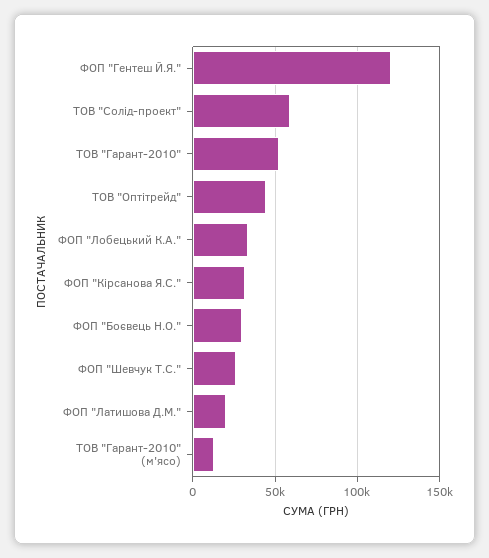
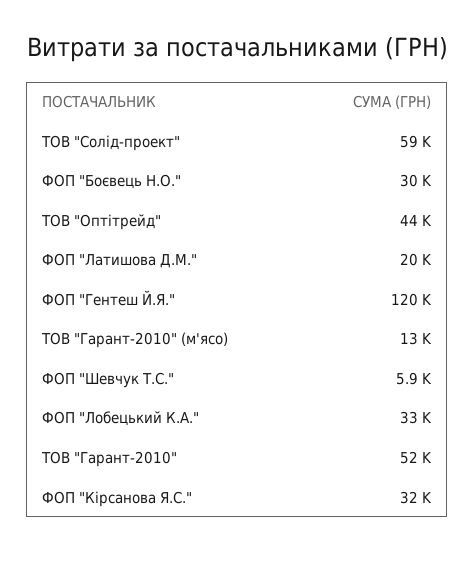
  {
    "ФОП \"Гентеш Й.Я.\"": 120000,
    "ТОВ \"Солід-проект\"": 59000,
    "ТОВ \"Гарант-2010\"": 52000,
    "ТОВ \"Оптітрейд\"": 44000,
    "ФОП \"Лобецький К.А.\"": 33000,
    "ФОП \"Кірсанова Я.С.\"": 32000,
    "ФОП \"Боєвець Н.О.\"": 30000,
-   "ФОП \"Шевчук Т.С.\"": 25000,
+   "ФОП \"Шевчук Т.С.\"": 5900,
    "ФОП \"Латишова Д.М.\"": 20000,
    "ТОВ \"Гарант-2010\" (м'ясо)": 13000
  }

